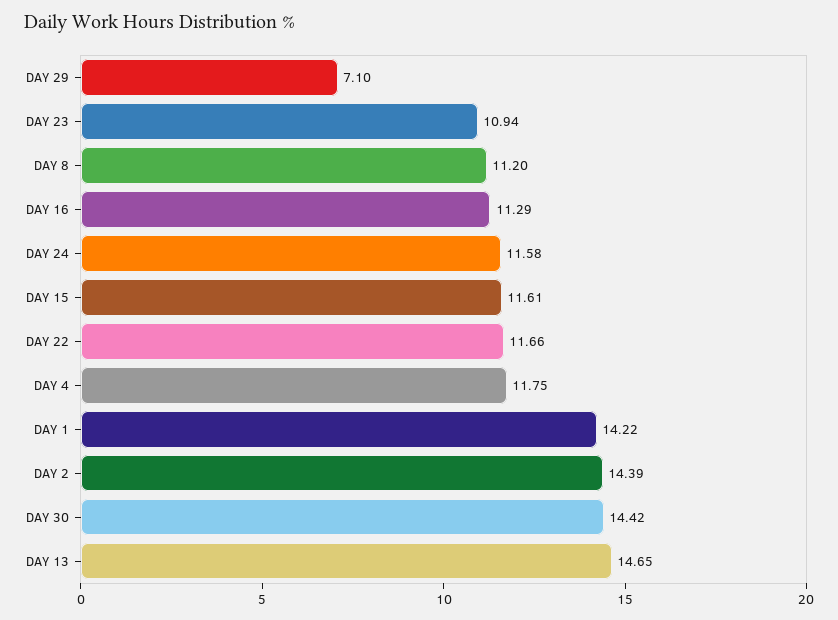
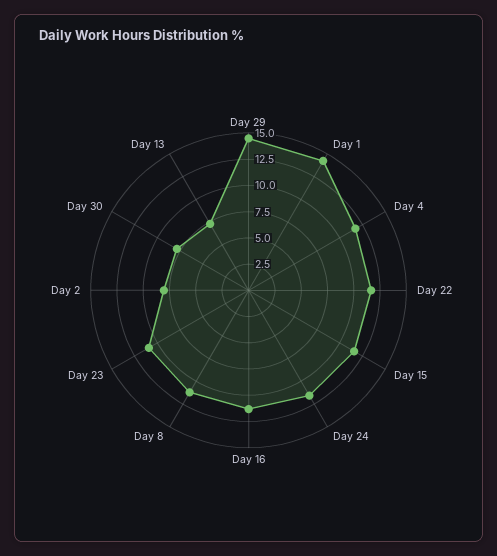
  {
-   "DAY 29": 7.1,
+   "DAY 29": 15,
    "DAY 23": 10.94,
    "DAY 8": 11.2,
    "DAY 16": 11.29,
    "DAY 24": 11.58,
    "DAY 15": 11.61,
    "DAY 22": 11.66,
    "DAY 4": 11.75,
    "DAY 1": 14.22,
-   "DAY 2": 14.39,
+   "DAY 2": 7.5,
-   "DAY 30": 14.42,
+   "DAY 30": 7.5,
-   "DAY 13": 14.65
+   "DAY 13": 7.5
  }

